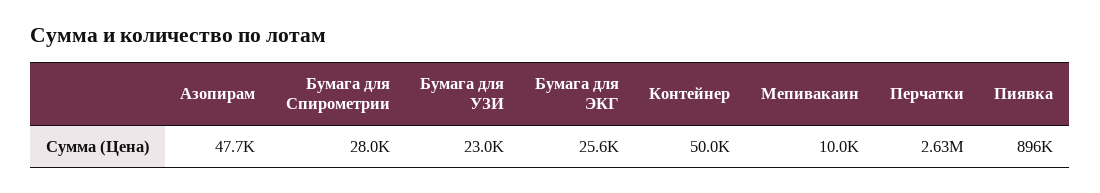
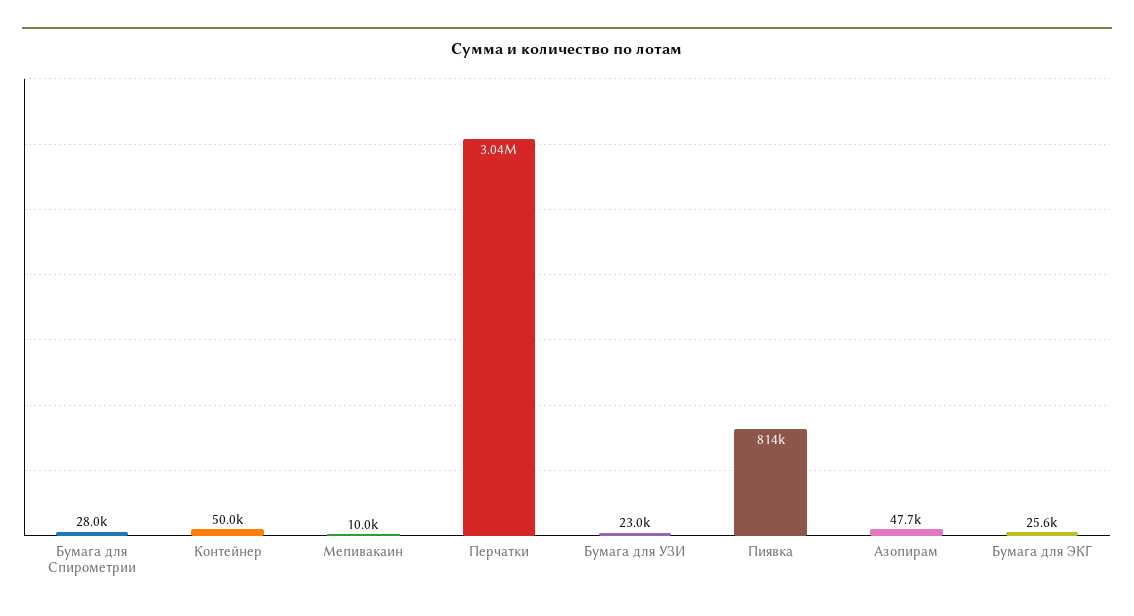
  {
    "Азопирам": 47700,
    "Бумага для Спирометрии": 28000,
    "Бумага для УЗИ": 23000,
    "Бумага для ЭКГ": 25600,
    "Контейнер": 50000,
    "Мепивакаин": 10000,
-   "Перчатки": 2630000,
+   "Перчатки": 3040000,
-   "Пиявка": 896000
+   "Пиявка": 814000
  }

